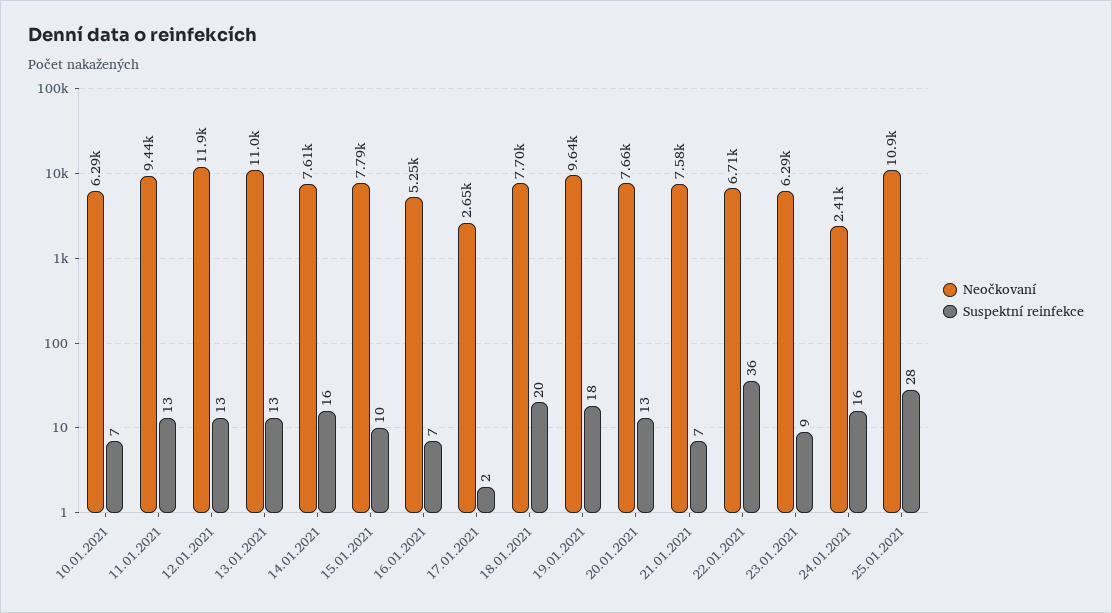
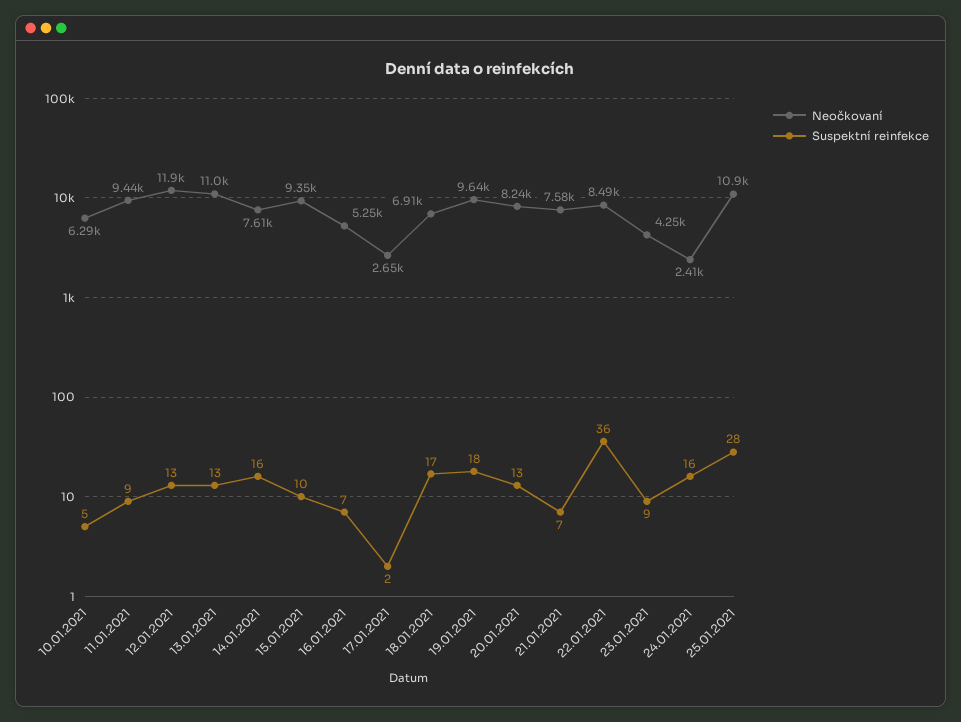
  {
    "Neočkovaní": {
      "10.01.2021": 6290,
      "11.01.2021": 9440,
      "12.01.2021": 11900,
      "13.01.2021": 11000,
      "14.01.2021": 7610,
-     "15.01.2021": 7790,
+     "15.01.2021": 9350,
      "16.01.2021": 5250,
      "17.01.2021": 2650,
-     "18.01.2021": 7700,
+     "18.01.2021": 6910,
      "19.01.2021": 9640,
-     "20.01.2021": 7660,
+     "20.01.2021": 8240,
      "21.01.2021": 7580,
-     "22.01.2021": 6710,
+     "22.01.2021": 8490,
-     "23.01.2021": 6290,
+     "23.01.2021": 4250,
      "24.01.2021": 2410,
      "25.01.2021": 10900
    },
    "Suspektní reinfekce": {
-     "10.01.2021": 7,
+     "10.01.2021": 5,
-     "11.01.2021": 13,
+     "11.01.2021": 9,
      "12.01.2021": 13,
      "13.01.2021": 13,
      "14.01.2021": 16,
      "15.01.2021": 10,
      "16.01.2021": 7,
      "17.01.2021": 2,
-     "18.01.2021": 20,
+     "18.01.2021": 17,
      "19.01.2021": 18,
      "20.01.2021": 13,
      "21.01.2021": 7,
      "22.01.2021": 36,
      "23.01.2021": 9,
      "24.01.2021": 16,
      "25.01.2021": 28
    }
  }

